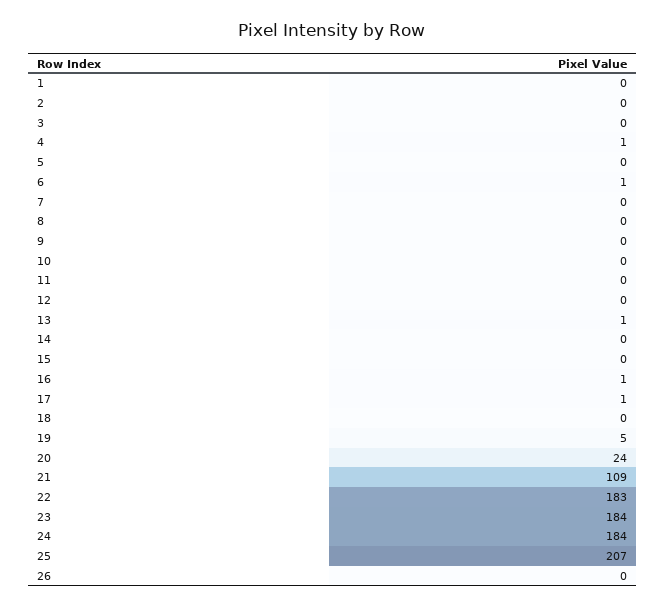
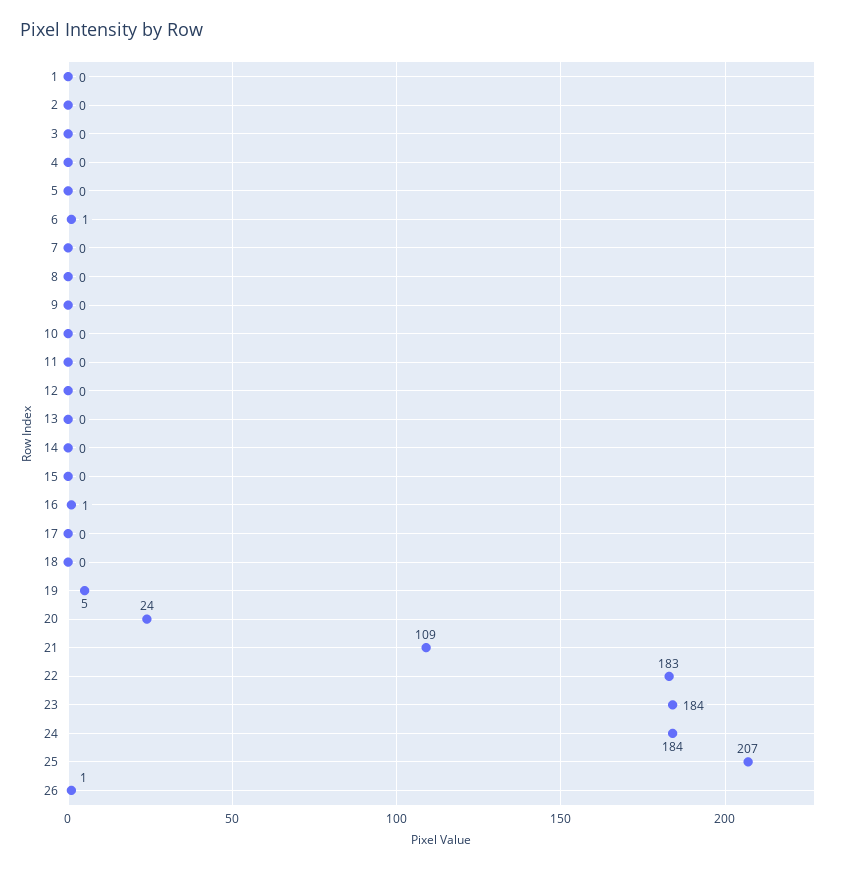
  {
    "1": 0,
    "2": 0,
    "3": 0,
-   "4": 1,
+   "4": 0,
    "5": 0,
    "6": 1,
    "7": 0,
    "8": 0,
    "9": 0,
    "10": 0,
    "11": 0,
    "12": 0,
-   "13": 1,
+   "13": 0,
    "14": 0,
    "15": 0,
    "16": 1,
-   "17": 1,
+   "17": 0,
    "18": 0,
    "19": 5,
    "20": 24,
    "21": 109,
    "22": 183,
    "23": 184,
    "24": 184,
    "25": 207,
-   "26": 0
+   "26": 1
  }

